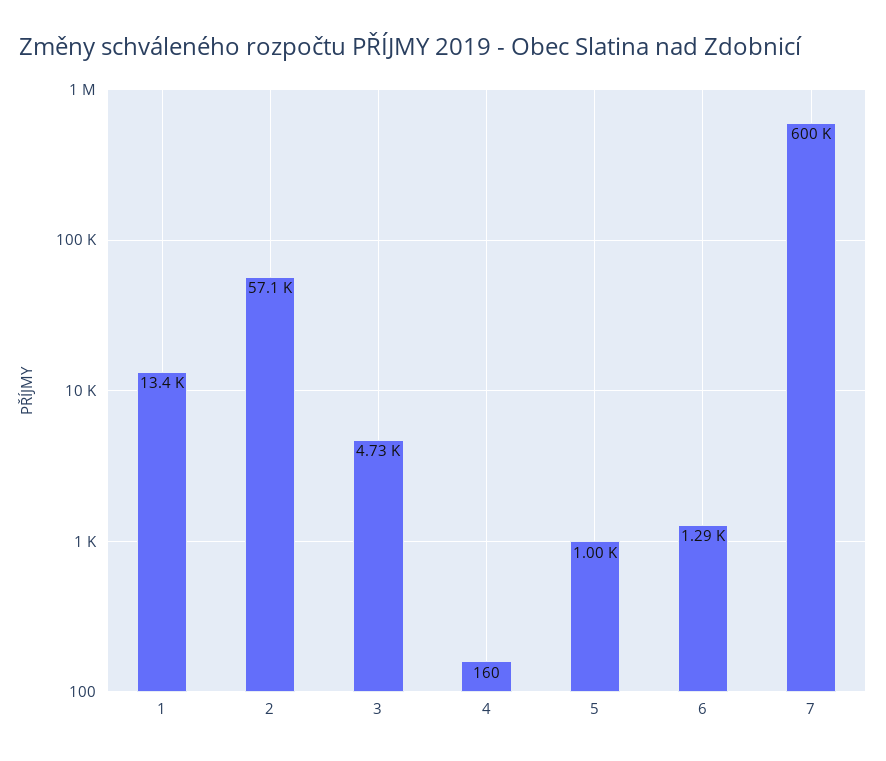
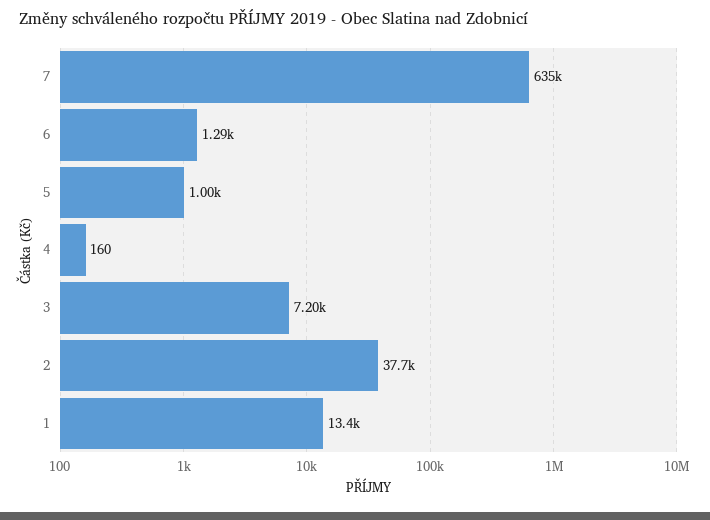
  {
    "1": 13400,
-   "2": 57100,
+   "2": 37700,
-   "3": 4730,
+   "3": 7200,
    "4": 160,
    "5": 1000,
    "6": 1290,
-   "7": 600000
+   "7": 635000
  }

